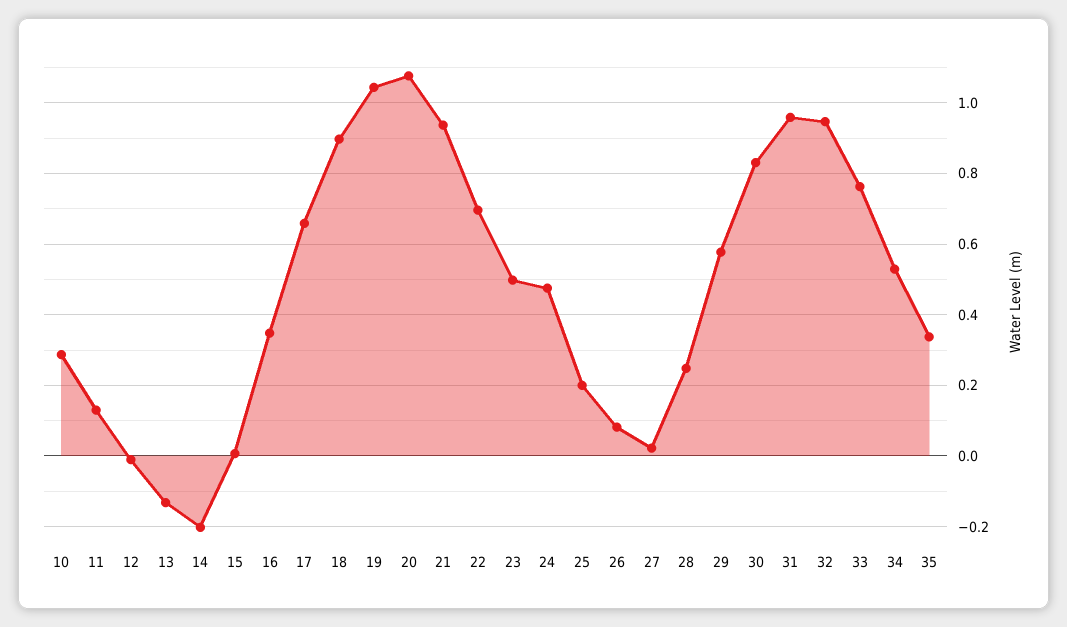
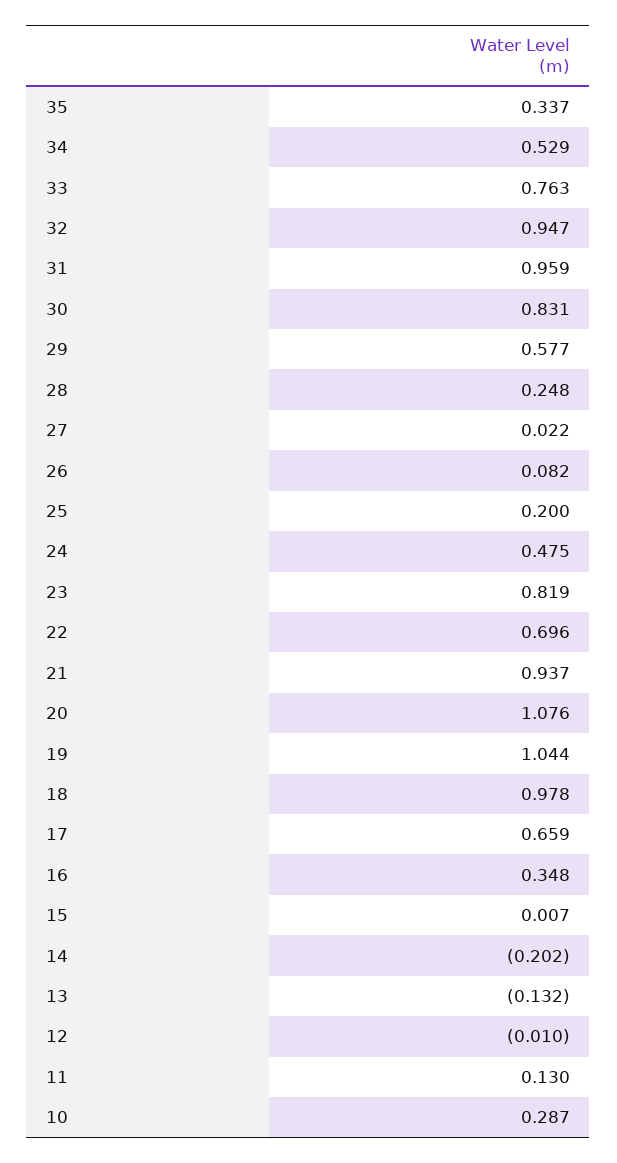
  {
    "10": 0.287,
    "11": 0.13,
    "12": -0.01,
    "13": -0.132,
    "14": -0.202,
    "15": 0.007,
    "16": 0.348,
    "17": 0.659,
-   "18": 0.9,
+   "18": 0.978,
    "19": 1.044,
    "20": 1.076,
    "21": 0.937,
    "22": 0.696,
-   "23": 0.5,
+   "23": 0.819,
    "24": 0.475,
    "25": 0.2,
    "26": 0.082,
    "27": 0.022,
    "28": 0.248,
    "29": 0.577,
    "30": 0.831,
    "31": 0.959,
    "32": 0.947,
    "33": 0.763,
    "34": 0.529,
    "35": 0.337
  }

